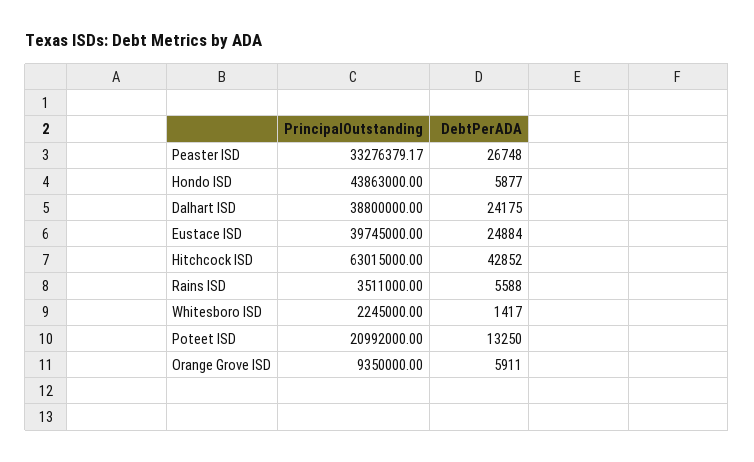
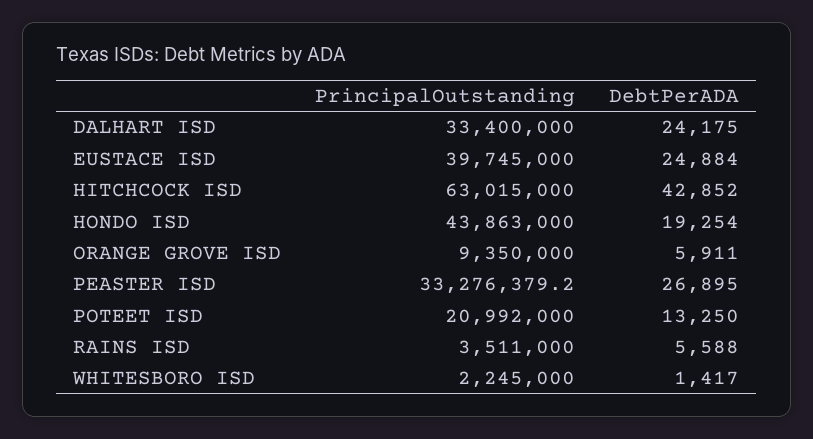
  {
    "PrincipalOutstanding": {
      "Peaster ISD": 33276379.17,
      "Hondo ISD": 43863000,
-     "Dalhart ISD": 38800000,
+     "Dalhart ISD": 33400000,
      "Eustace ISD": 39745000,
      "Hitchcock ISD": 63015000,
      "Rains ISD": 3511000,
      "Whitesboro ISD": 2245000,
      "Poteet ISD": 20992000,
      "Orange Grove ISD": 9350000
    },
    "DebtPerADA": {
-     "Peaster ISD": 26748,
+     "Peaster ISD": 26895,
-     "Hondo ISD": 5877,
+     "Hondo ISD": 19254,
      "Dalhart ISD": 24175,
      "Eustace ISD": 24884,
      "Hitchcock ISD": 42852,
      "Rains ISD": 5588,
      "Whitesboro ISD": 1417,
      "Poteet ISD": 13250,
      "Orange Grove ISD": 5911
    }
  }

